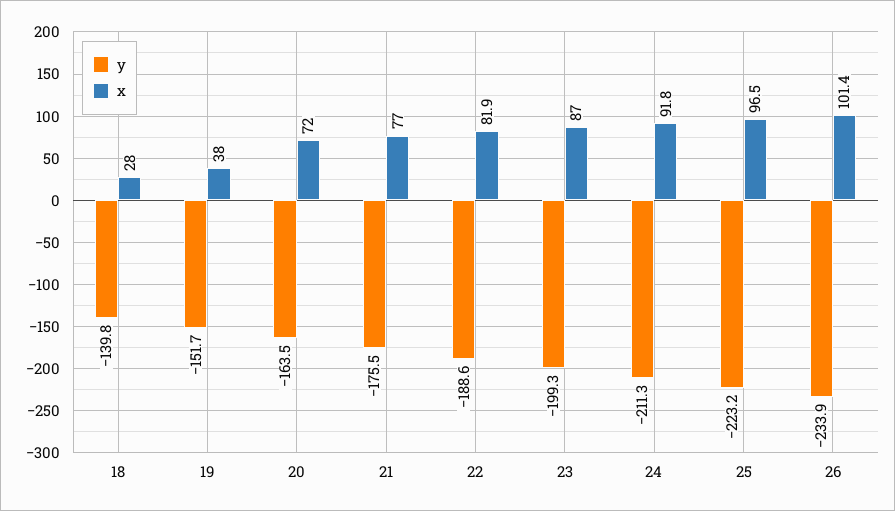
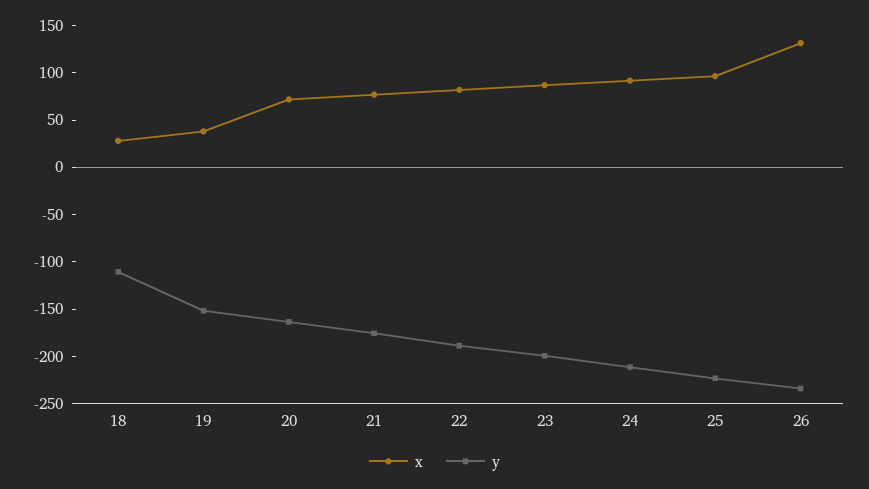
  {
    "y": {
-     "18": -139.8,
+     "18": -110,
      "19": -151.7,
      "20": -163.5,
      "21": -175.5,
      "22": -188.6,
      "23": -199.3,
      "24": -211.3,
      "25": -223.2,
      "26": -233.9
    },
    "x": {
      "18": 28,
      "19": 38,
      "20": 72,
      "21": 77,
      "22": 81.9,
      "23": 87,
      "24": 91.8,
      "25": 96.5,
-     "26": 101.4
+     "26": 130
    }
  }

